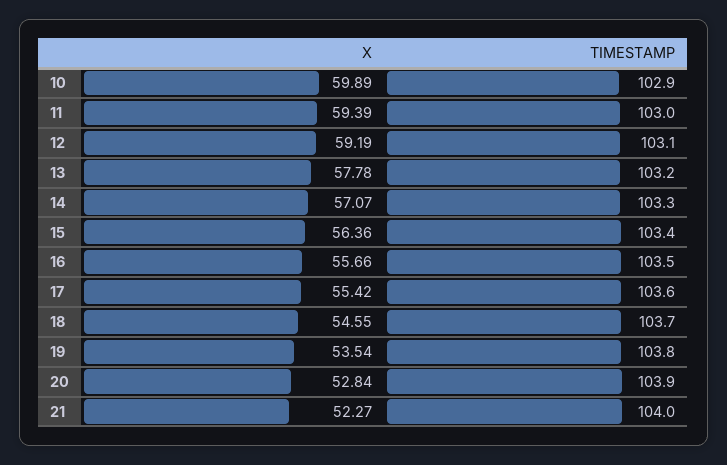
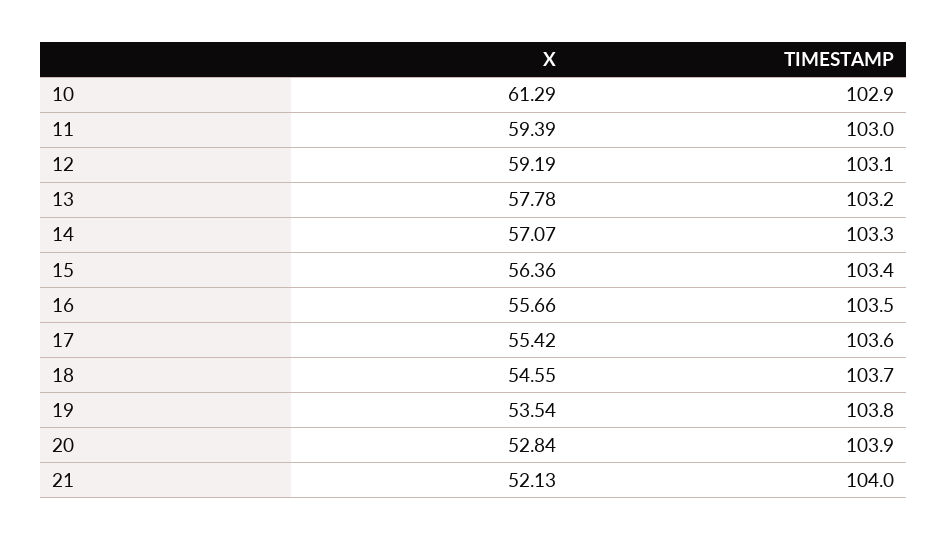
  {
    "X": {
-     "10": 59.89,
+     "10": 61.29,
      "11": 59.39,
      "12": 59.19,
      "13": 57.78,
      "14": 57.07,
      "15": 56.36,
      "16": 55.66,
      "17": 55.42,
      "18": 54.55,
      "19": 53.54,
      "20": 52.84,
-     "21": 52.27
+     "21": 52.13
    },
    "TIMESTAMP": {
      "10": 102.9,
      "11": 103,
      "12": 103.1,
      "13": 103.2,
      "14": 103.3,
      "15": 103.4,
      "16": 103.5,
      "17": 103.6,
      "18": 103.7,
      "19": 103.8,
      "20": 103.9,
      "21": 104
    }
  }

